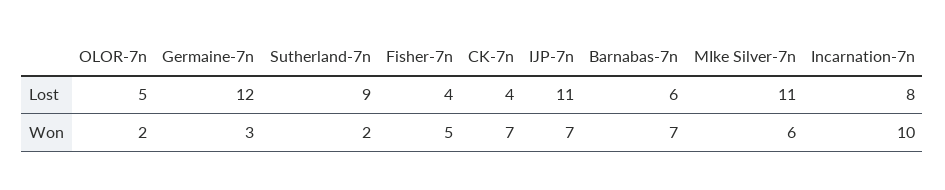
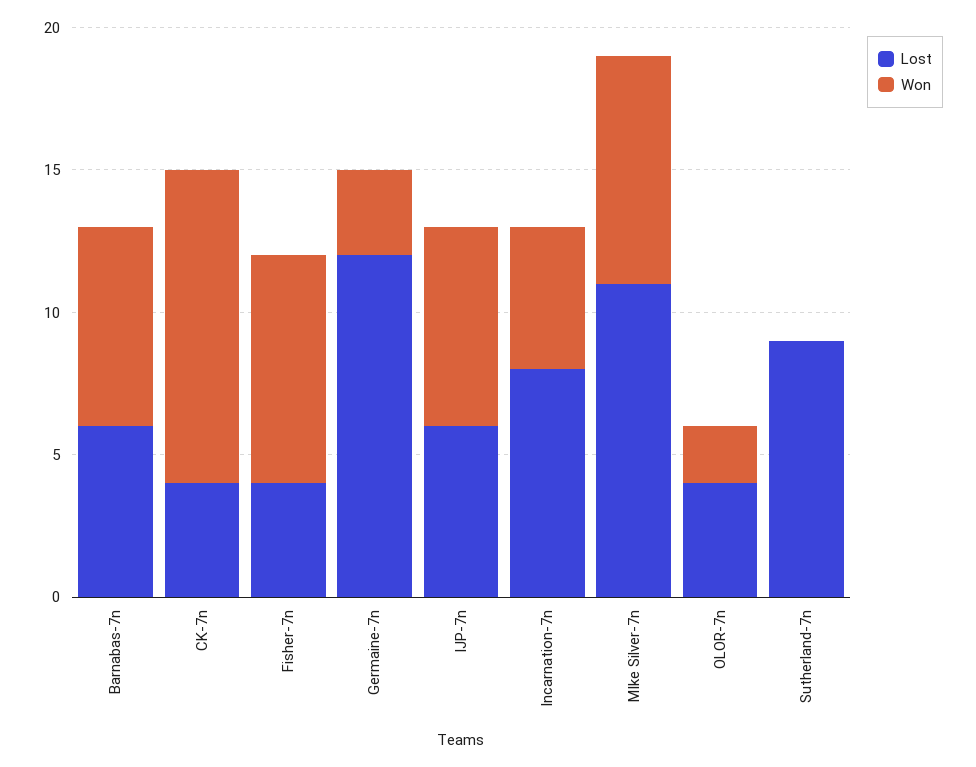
  {
    "Lost": {
-     "OLOR-7n": 5,
+     "OLOR-7n": 4,
      "Germaine-7n": 12,
      "Sutherland-7n": 9,
      "Fisher-7n": 4,
      "CK-7n": 4,
-     "IJP-7n": 11,
+     "IJP-7n": 6,
      "Barnabas-7n": 6,
      "MIke Silver-7n": 11,
      "Incarnation-7n": 8
    },
    "Won": {
      "OLOR-7n": 2,
      "Germaine-7n": 3,
-     "Sutherland-7n": 2,
+     "Sutherland-7n": 0,
-     "Fisher-7n": 5,
+     "Fisher-7n": 8,
-     "CK-7n": 7,
+     "CK-7n": 11,
      "IJP-7n": 7,
      "Barnabas-7n": 7,
-     "MIke Silver-7n": 6,
+     "MIke Silver-7n": 8,
-     "Incarnation-7n": 10
+     "Incarnation-7n": 5
    }
  }

